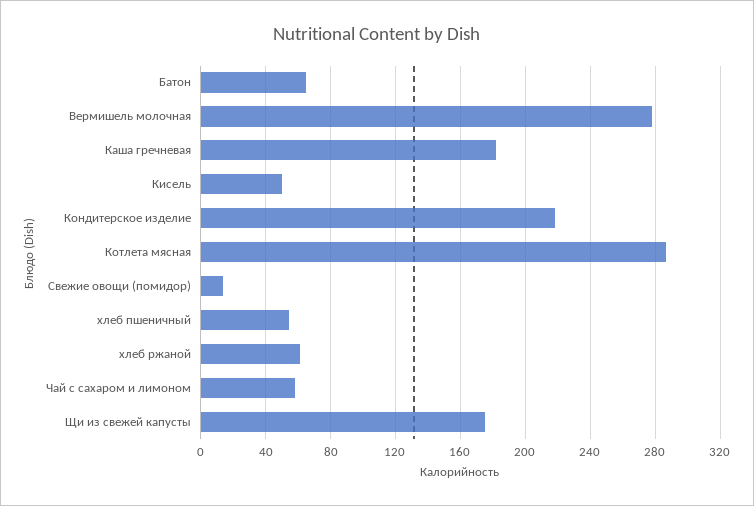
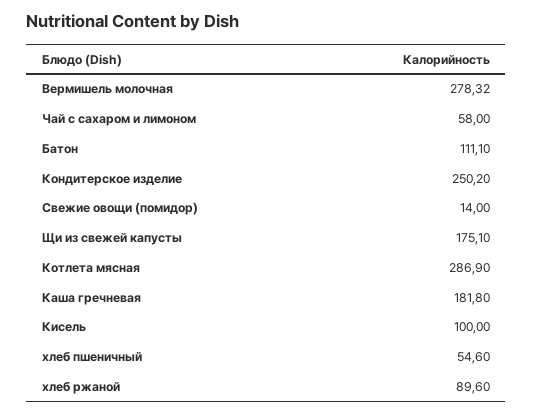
  {
-   "Батон": 65,
+   "Батон": 111.1,
    "Вермишель молочная": 278.32,
    "Каша гречневая": 181.8,
-   "Кисель": 50,
+   "Кисель": 100,
-   "Кондитерское изделие": 220,
+   "Кондитерское изделие": 250.2,
    "Котлета мясная": 286.9,
    "Свежие овощи (помидор)": 14,
    "хлеб пшеничный": 54.6,
-   "хлеб ржаной": 60,
+   "хлеб ржаной": 89.6,
    "Чай с сахаром и лимоном": 58,
    "Щи из свежей капусты": 175.1
  }

